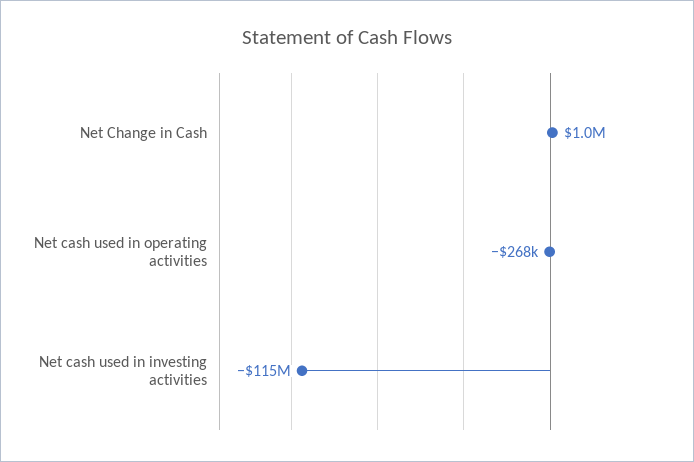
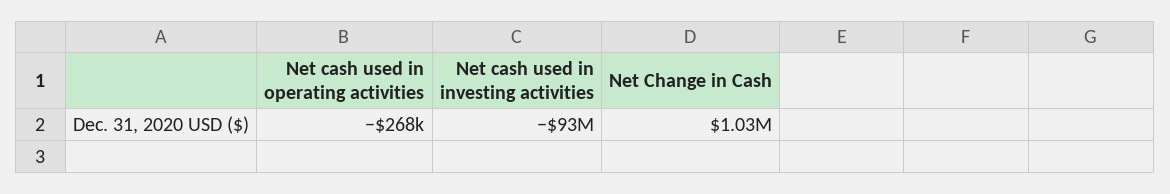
  {
    "Net Change in Cash": 1030000,
    "Net cash used in operating activities": -268000,
-   "Net cash used in investing activities": -115000000
+   "Net cash used in investing activities": -93000000
  }

